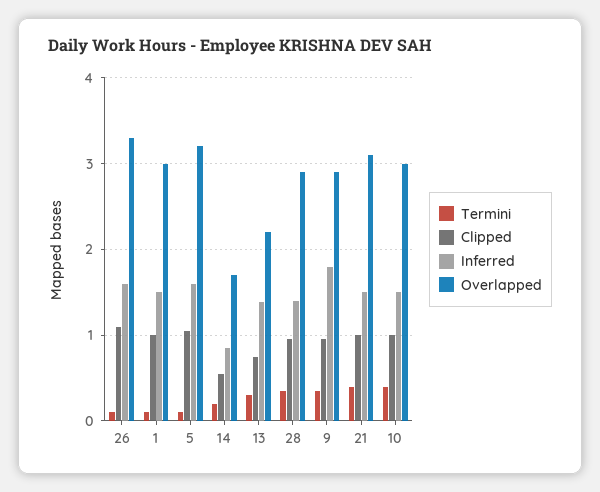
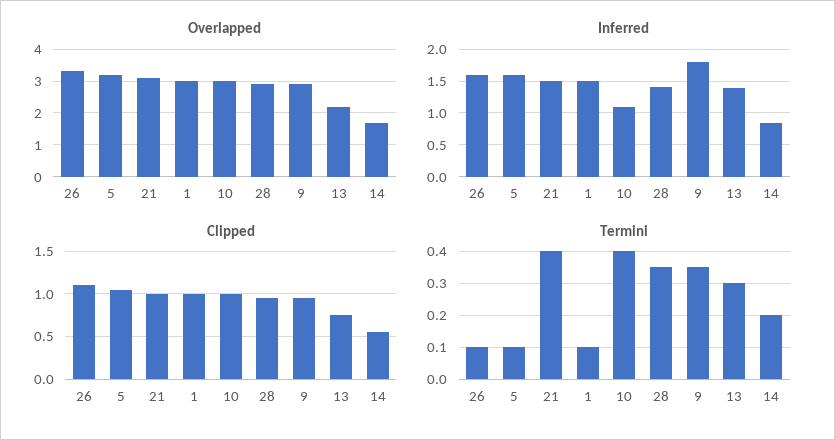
  {
    "Termini": {
      "26": 0.1,
      "1": 0.1,
      "5": 0.1,
      "14": 0.2,
      "13": 0.3,
      "28": 0.35,
      "9": 0.35,
      "21": 0.4,
      "10": 0.4
    },
    "Clipped": {
      "26": 1.1,
      "1": 1,
      "5": 1.1,
      "14": 0.6,
      "13": 0.8,
      "28": 1,
      "9": 1,
      "21": 1,
      "10": 1
    },
    "Inferred": {
      "26": 1.6,
      "1": 1.5,
      "5": 1.6,
      "14": 0.9,
      "13": 1.4,
      "28": 1.4,
      "9": 1.8,
      "21": 1.5,
-     "10": 1.5
+     "10": 1.1
    },
    "Overlapped": {
      "26": 3.3,
      "1": 3,
      "5": 3.2,
      "14": 1.7,
      "13": 2.2,
      "28": 2.9,
      "9": 2.9,
      "21": 3.1,
      "10": 3
    }
  }

